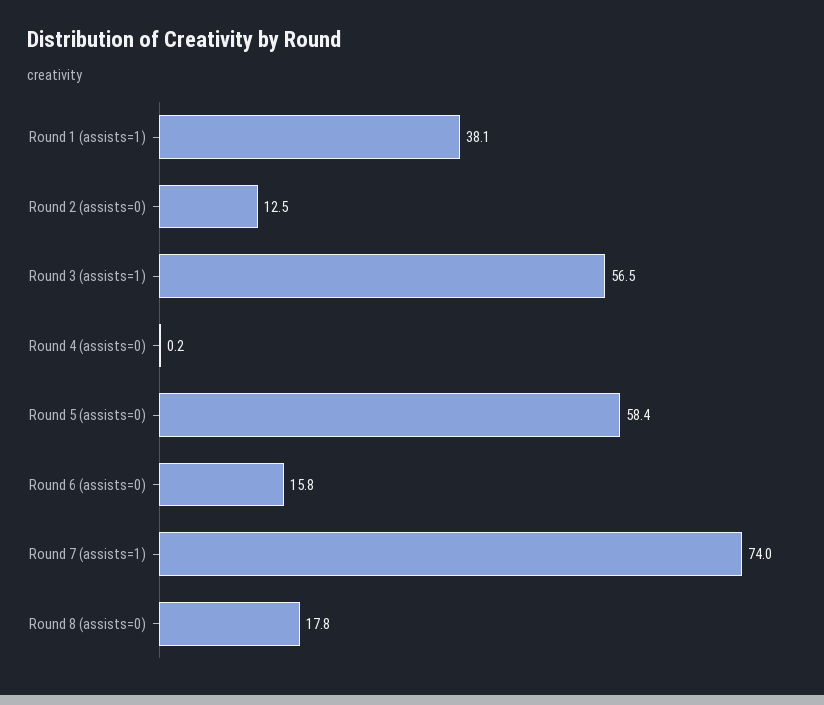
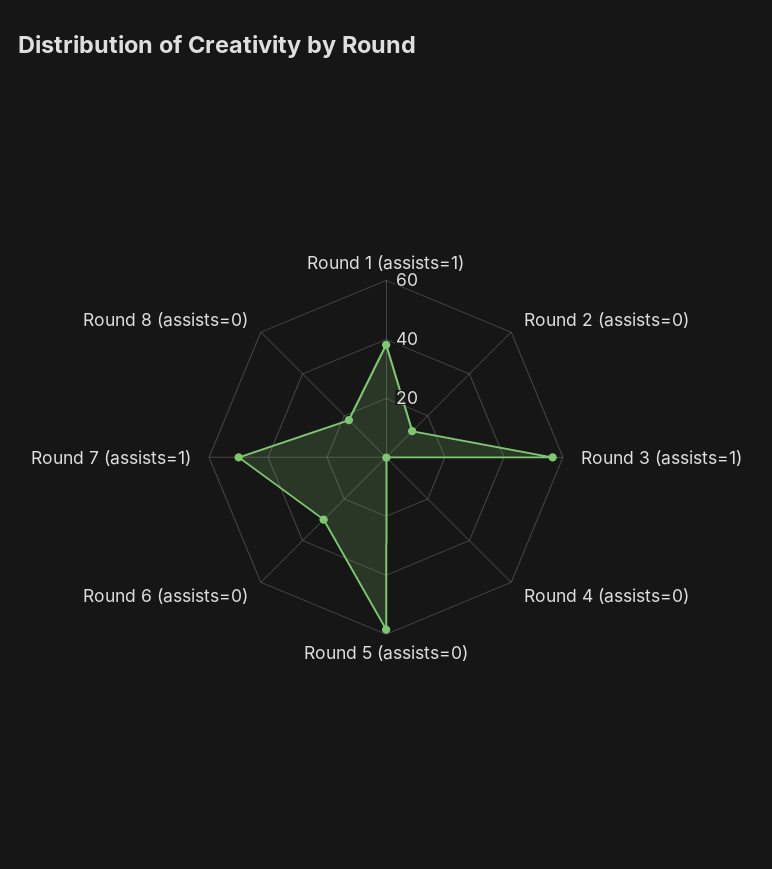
  {
    "Round 1 (assists=1)": 38.1,
    "Round 2 (assists=0)": 12.5,
    "Round 3 (assists=1)": 56.5,
    "Round 4 (assists=0)": 0.2,
    "Round 5 (assists=0)": 58.4,
-   "Round 6 (assists=0)": 15.8,
+   "Round 6 (assists=0)": 30,
-   "Round 7 (assists=1)": 74,
+   "Round 7 (assists=1)": 50,
    "Round 8 (assists=0)": 17.8
  }

